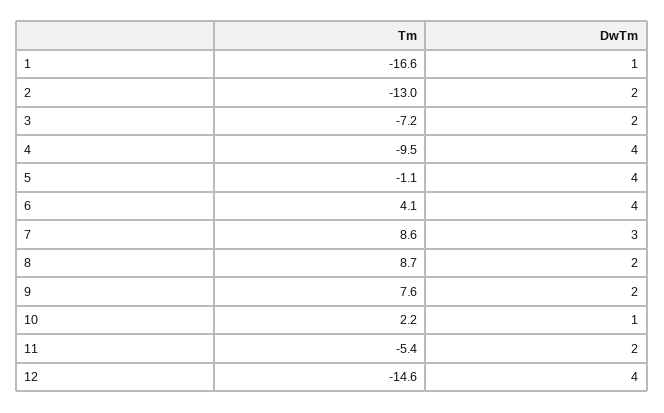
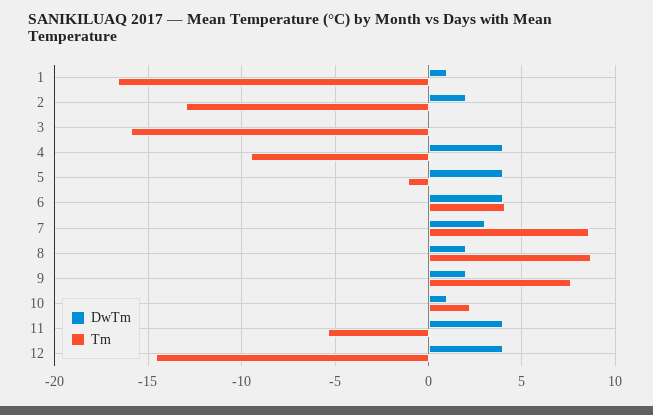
  {
    "Tm": {
      "1": -16.6,
      "2": -13,
-     "3": -7.2,
+     "3": -16,
      "4": -9.5,
      "5": -1.1,
      "6": 4.1,
      "7": 8.6,
      "8": 8.7,
      "9": 7.6,
      "10": 2.2,
      "11": -5.4,
      "12": -14.6
    },
    "DwTm": {
      "1": 1,
      "2": 2,
-     "3": 2,
+     "3": 0,
      "4": 4,
      "5": 4,
      "6": 4,
      "7": 3,
      "8": 2,
      "9": 2,
      "10": 1,
-     "11": 2,
+     "11": 4,
      "12": 4
    }
  }

